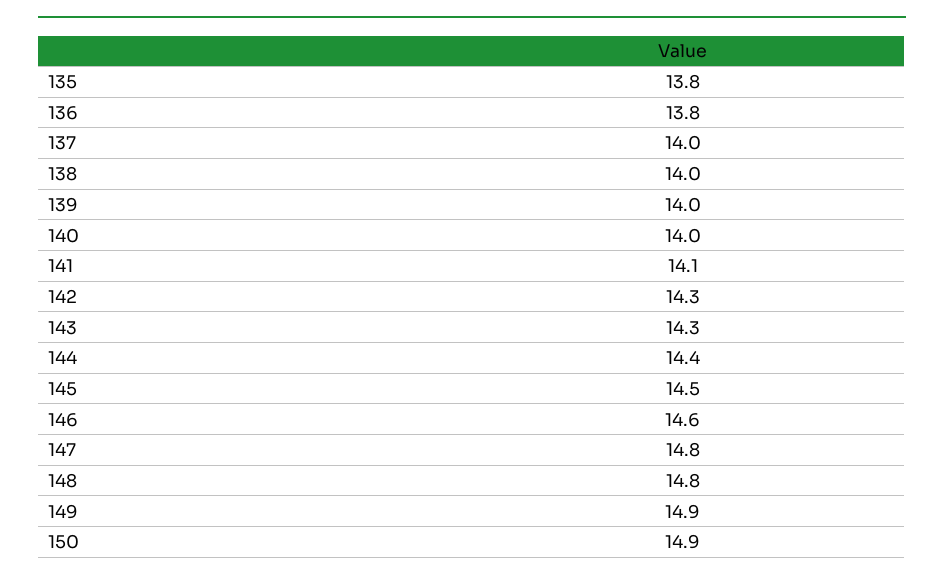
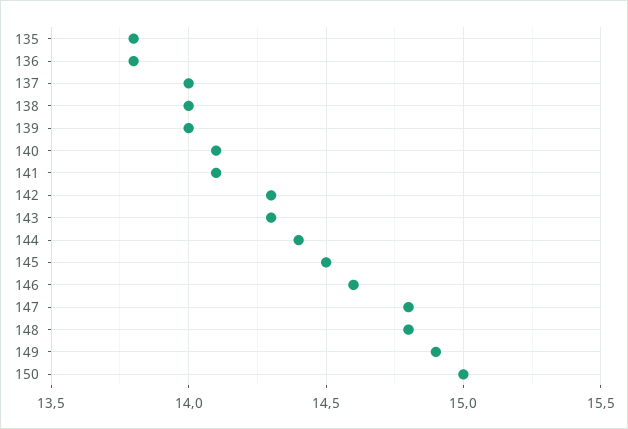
  {
    "135": 13.8,
    "136": 13.8,
    "137": 14,
    "138": 14,
    "139": 14,
-   "140": 14,
+   "140": 14.1,
    "141": 14.1,
    "142": 14.3,
    "143": 14.3,
    "144": 14.4,
    "145": 14.5,
    "146": 14.6,
    "147": 14.8,
    "148": 14.8,
    "149": 14.9,
-   "150": 14.9
+   "150": 15
  }

